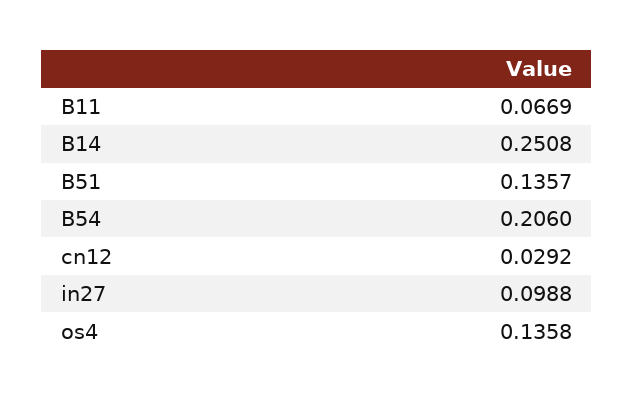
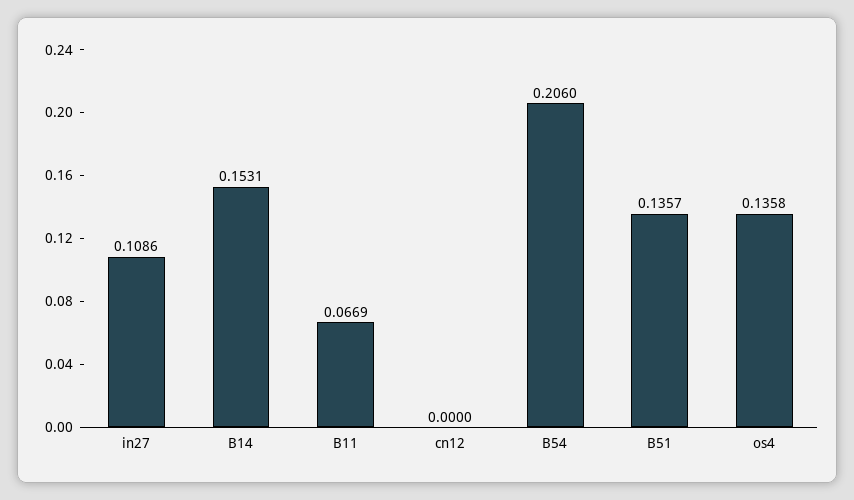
  {
    "B11": 0.0669,
-   "B14": 0.2508,
+   "B14": 0.1531,
    "B51": 0.1357,
    "B54": 0.206,
-   "cn12": 0.0292,
+   "cn12": 0,
-   "in27": 0.0988,
+   "in27": 0.1086,
    "os4": 0.1358
  }

